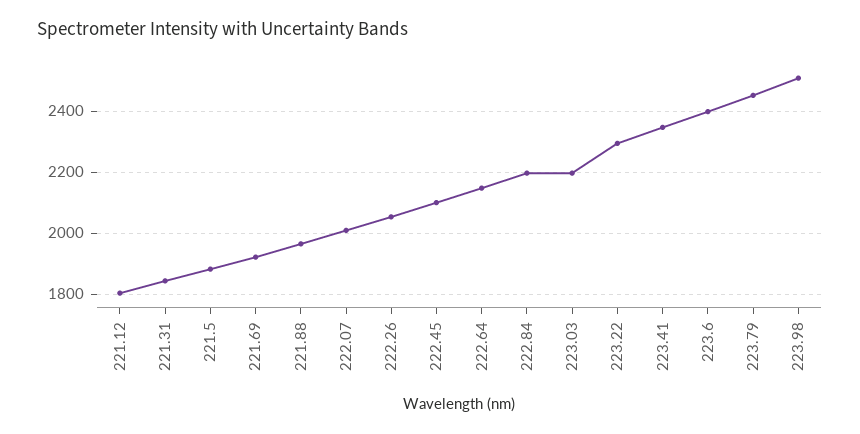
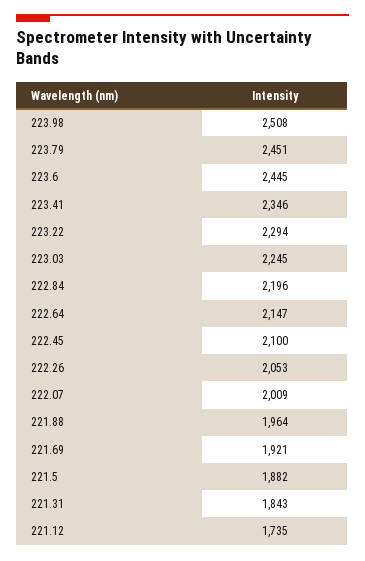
  {
-   "221.12": 1800,
+   "221.12": 1735,
    "221.31": 1843,
    "221.5": 1882,
    "221.69": 1921,
    "221.88": 1964,
    "222.07": 2009,
    "222.26": 2053,
    "222.45": 2100,
    "222.64": 2147,
    "222.84": 2196,
-   "223.03": 2200,
+   "223.03": 2245,
    "223.22": 2294,
    "223.41": 2346,
-   "223.6": 2400,
+   "223.6": 2445,
    "223.79": 2451,
    "223.98": 2508
  }

